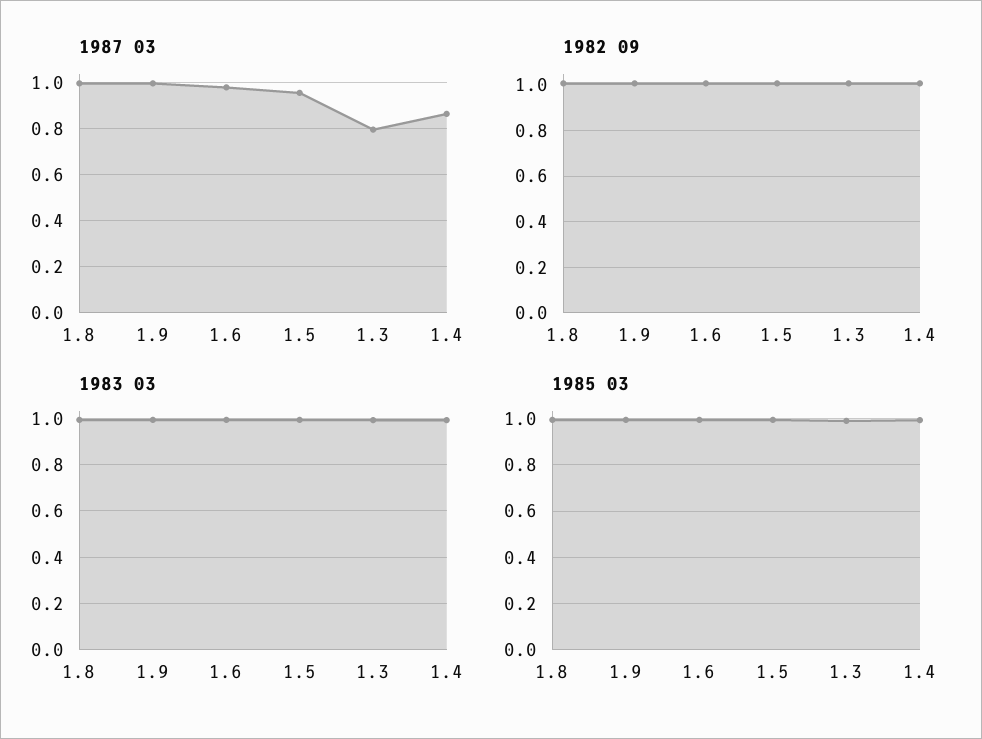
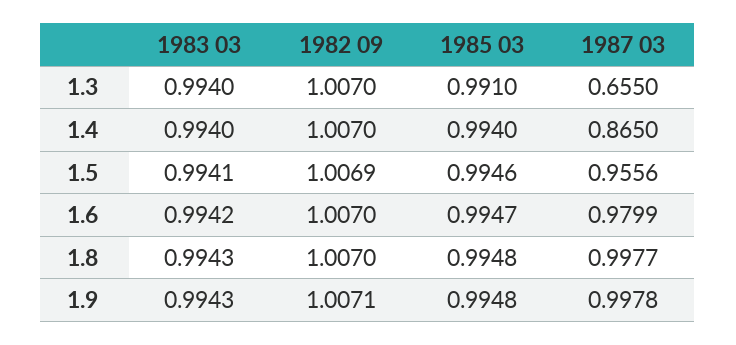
  {
    "1987 03": {
      "1.8": 0.9977,
      "1.9": 0.9978,
      "1.6": 0.9799,
      "1.5": 0.9556,
-     "1.3": 0.8,
+     "1.3": 0.655,
      "1.4": 0.865
    },
    "1982 09": {
      "1.8": 1.007,
      "1.9": 1.0071,
      "1.6": 1.007,
      "1.5": 1.0069,
      "1.3": 1.007,
      "1.4": 1.007
    },
    "1983 03": {
      "1.8": 0.9943,
      "1.9": 0.9943,
      "1.6": 0.9942,
      "1.5": 0.9941,
      "1.3": 0.994,
      "1.4": 0.994
    },
    "1985 03": {
      "1.8": 0.9948,
      "1.9": 0.9948,
      "1.6": 0.9947,
      "1.5": 0.9946,
      "1.3": 0.991,
      "1.4": 0.994
    }
  }

